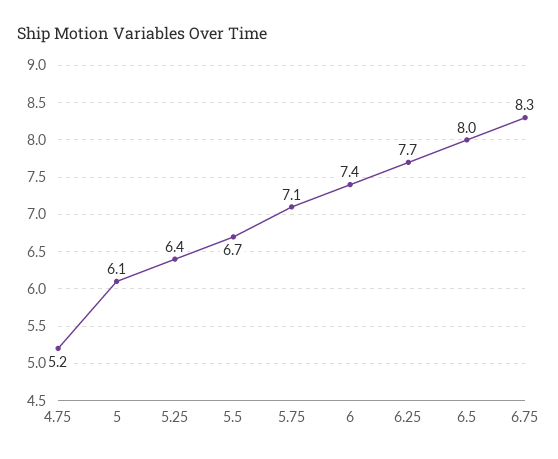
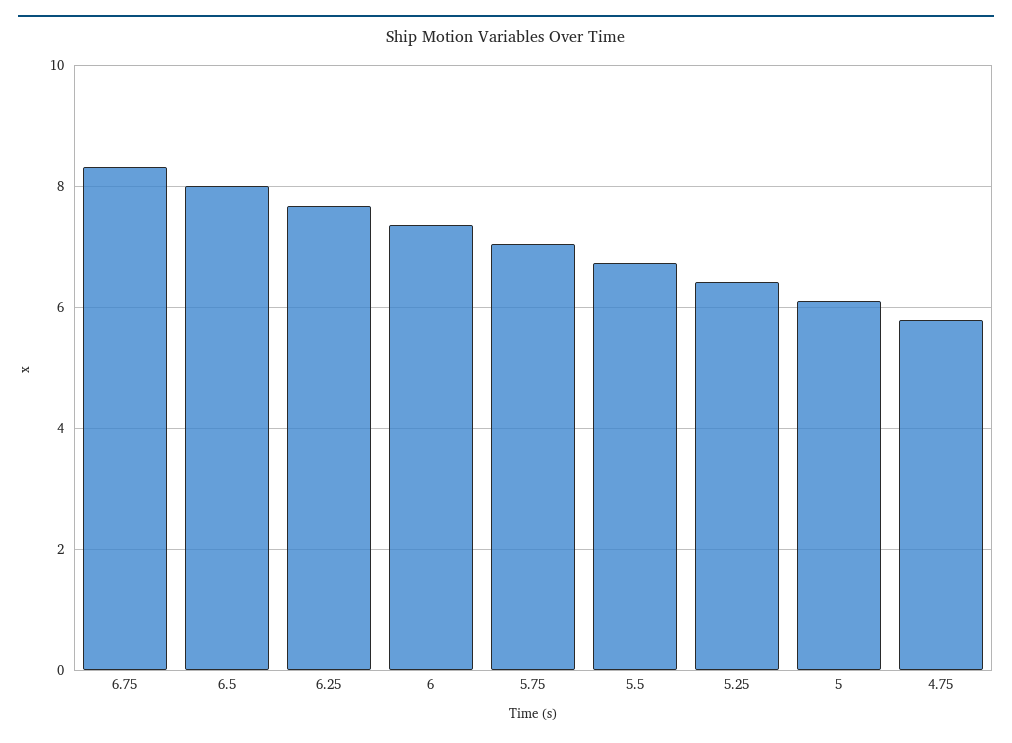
  {
-   "4.75": 5.2,
+   "4.75": 5.8,
    "5": 6.1,
    "5.25": 6.4,
    "5.5": 6.7,
    "5.75": 7.1,
    "6": 7.4,
    "6.25": 7.7,
    "6.5": 8,
    "6.75": 8.3
  }

